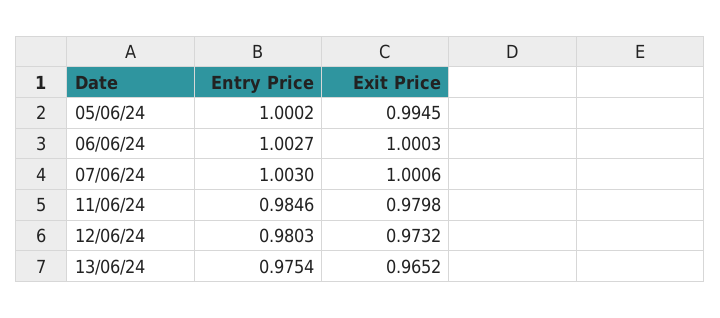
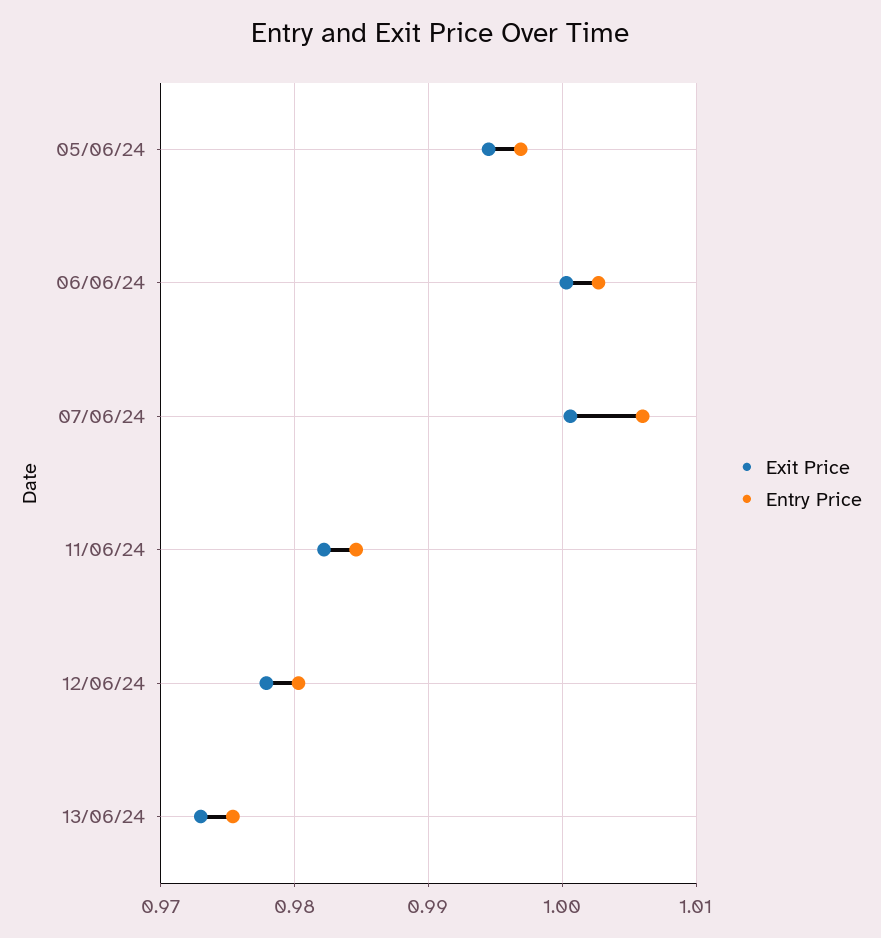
  {
    "Entry Price": {
-     "05/06/24": 1.0002,
+     "05/06/24": 0.997,
      "06/06/24": 1.0027,
-     "07/06/24": 1.003,
+     "07/06/24": 1.006,
      "11/06/24": 0.9846,
      "12/06/24": 0.9803,
      "13/06/24": 0.9754
    },
    "Exit Price": {
      "05/06/24": 0.9945,
      "06/06/24": 1.0003,
      "07/06/24": 1.0006,
-     "11/06/24": 0.9798,
+     "11/06/24": 0.982,
-     "12/06/24": 0.9732,
+     "12/06/24": 0.978,
-     "13/06/24": 0.9652
+     "13/06/24": 0.973
    }
  }

